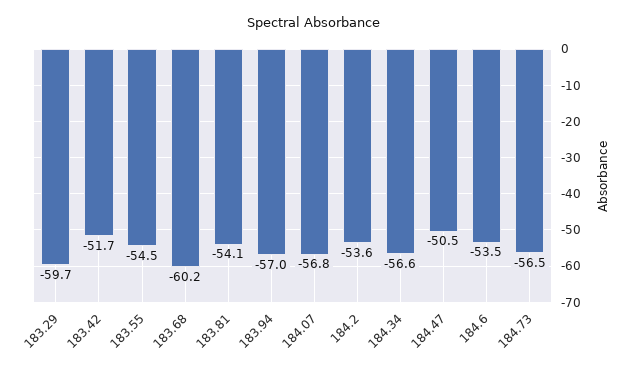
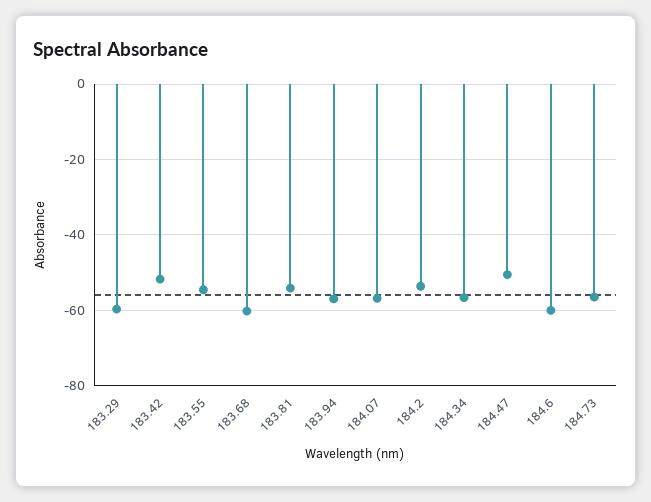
  {
    "183.29": -59.7,
    "183.42": -51.7,
    "183.55": -54.5,
    "183.68": -60.2,
    "183.81": -54.1,
    "183.94": -57,
    "184.07": -56.8,
    "184.2": -53.6,
    "184.34": -56.6,
    "184.47": -50.5,
-   "184.6": -53.5,
+   "184.6": -60,
    "184.73": -56.5
  }

